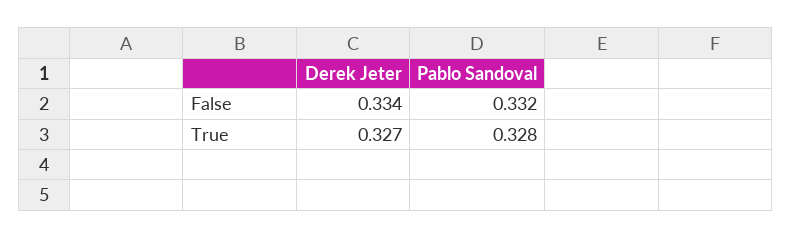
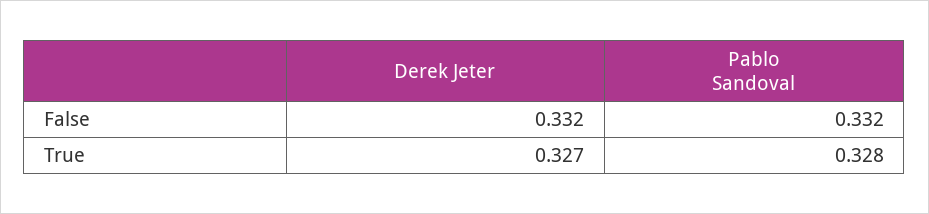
  {
    "Derek Jeter": {
-     "False": 0.334,
+     "False": 0.332,
      "True": 0.327
    },
    "Pablo Sandoval": {
      "False": 0.332,
      "True": 0.328
    }
  }

